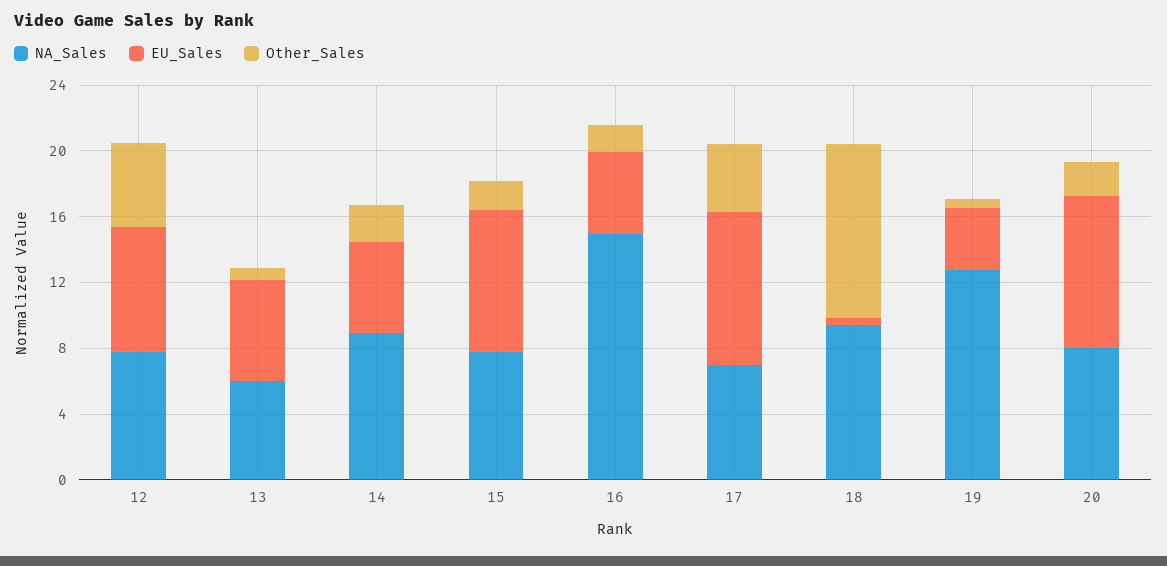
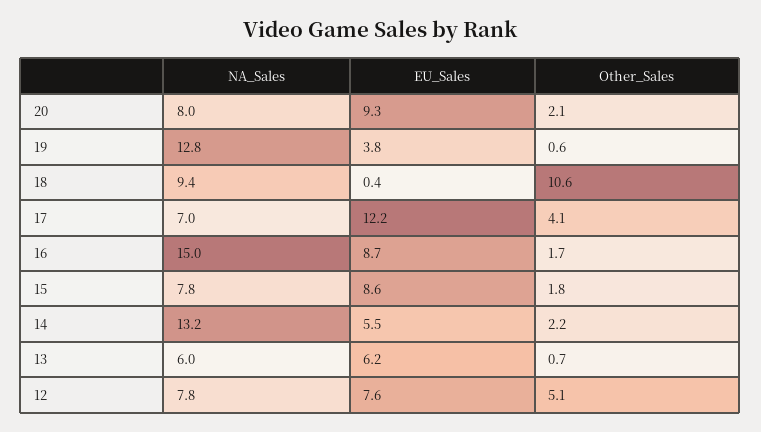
  {
    "NA_Sales": {
      "12": 7.8,
      "13": 6,
-     "14": 9,
+     "14": 13.2,
      "15": 7.8,
      "16": 15,
      "17": 7,
      "18": 9.4,
      "19": 12.8,
      "20": 8
    },
    "EU_Sales": {
      "12": 7.6,
      "13": 6.2,
      "14": 5.5,
      "15": 8.6,
-     "16": 5,
+     "16": 8.7,
-     "17": 9,
+     "17": 12.2,
      "18": 0.4,
      "19": 3.8,
      "20": 9.3
    },
    "Other_Sales": {
      "12": 5.1,
      "13": 0.7,
      "14": 2.2,
      "15": 1.8,
      "16": 1.7,
      "17": 4.1,
      "18": 10.6,
      "19": 0.6,
      "20": 2.1
    }
  }

